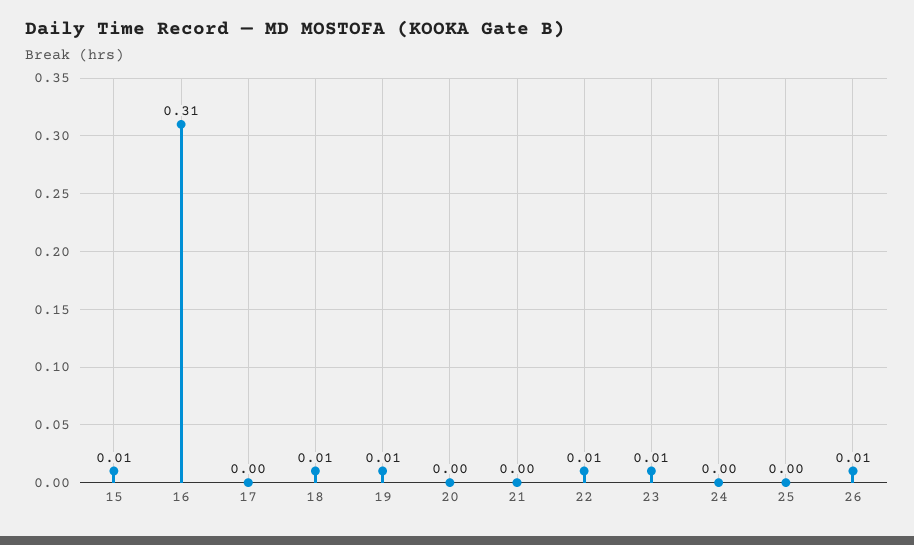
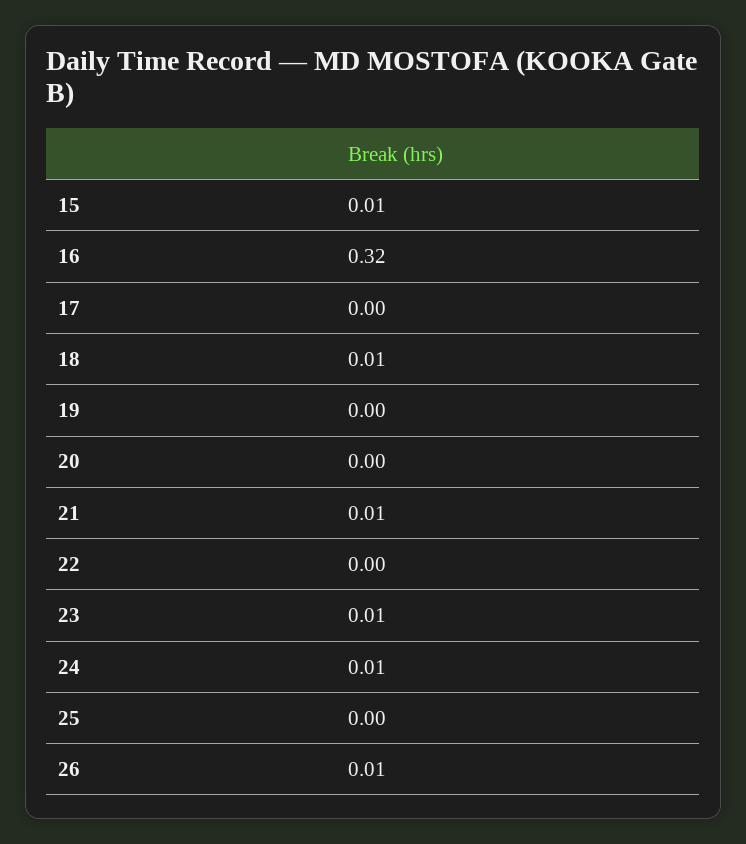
  {
    "15": 0.01,
-   "16": 0.31,
+   "16": 0.32,
    "17": 0,
    "18": 0.01,
-   "19": 0.01,
+   "19": 0,
    "20": 0,
-   "21": 0,
+   "21": 0.01,
-   "22": 0.01,
+   "22": 0,
    "23": 0.01,
-   "24": 0,
+   "24": 0.01,
    "25": 0,
    "26": 0.01
  }

